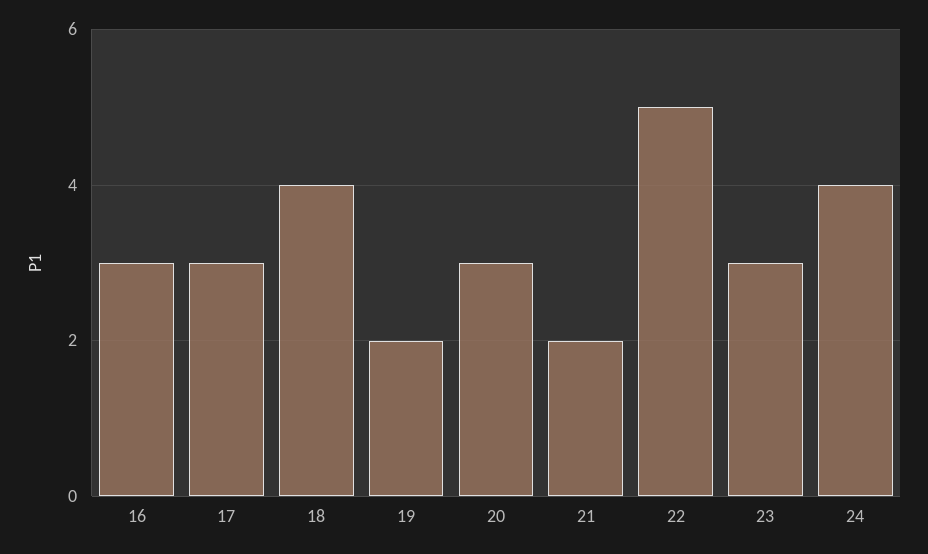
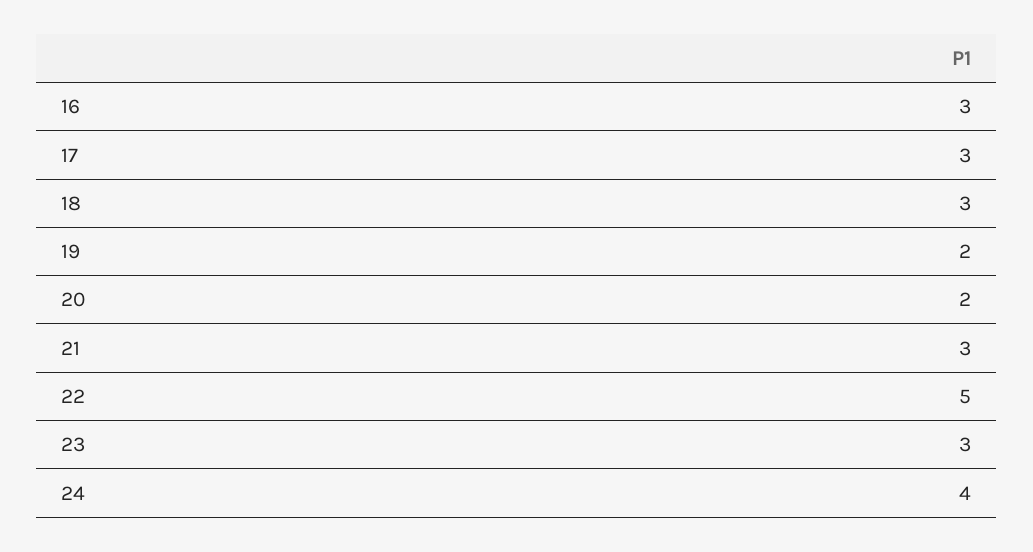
  {
    "16": 3,
    "17": 3,
-   "18": 4,
+   "18": 3,
    "19": 2,
-   "20": 3,
+   "20": 2,
-   "21": 2,
+   "21": 3,
    "22": 5,
    "23": 3,
    "24": 4
  }

